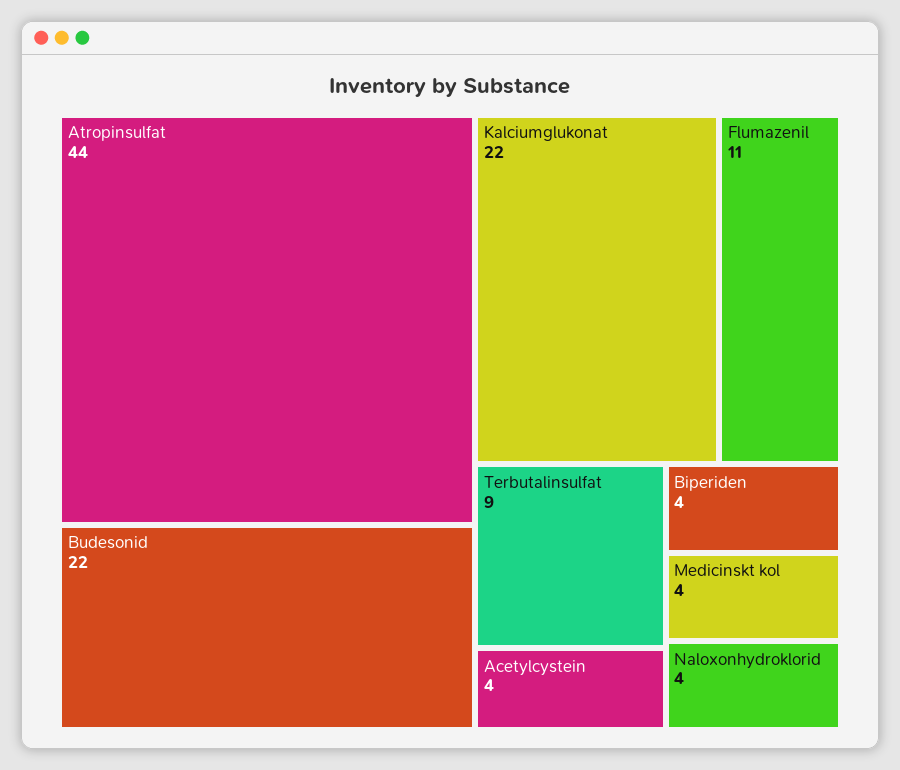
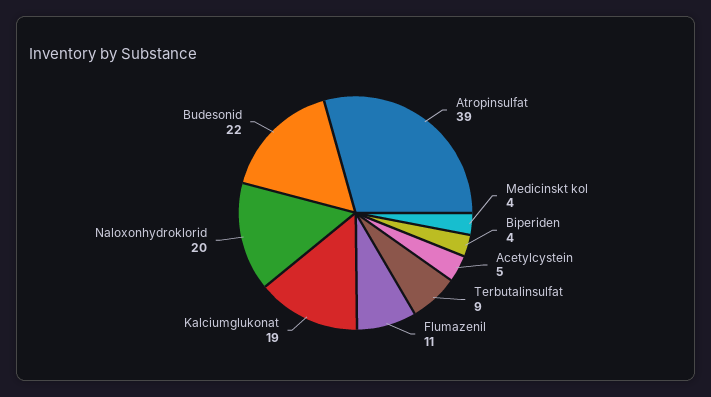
  {
-   "Atropinsulfat": 44,
+   "Atropinsulfat": 39,
    "Budesonid": 22,
-   "Kalciumglukonat": 22,
+   "Kalciumglukonat": 19,
    "Flumazenil": 11,
    "Terbutalinsulfat": 9,
-   "Acetylcystein": 4,
+   "Acetylcystein": 5,
    "Biperiden": 4,
    "Medicinskt kol": 4,
-   "Naloxonhydroklorid": 4
+   "Naloxonhydroklorid": 20
  }

